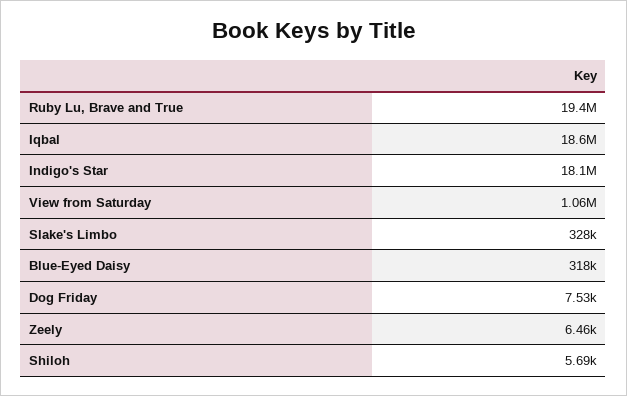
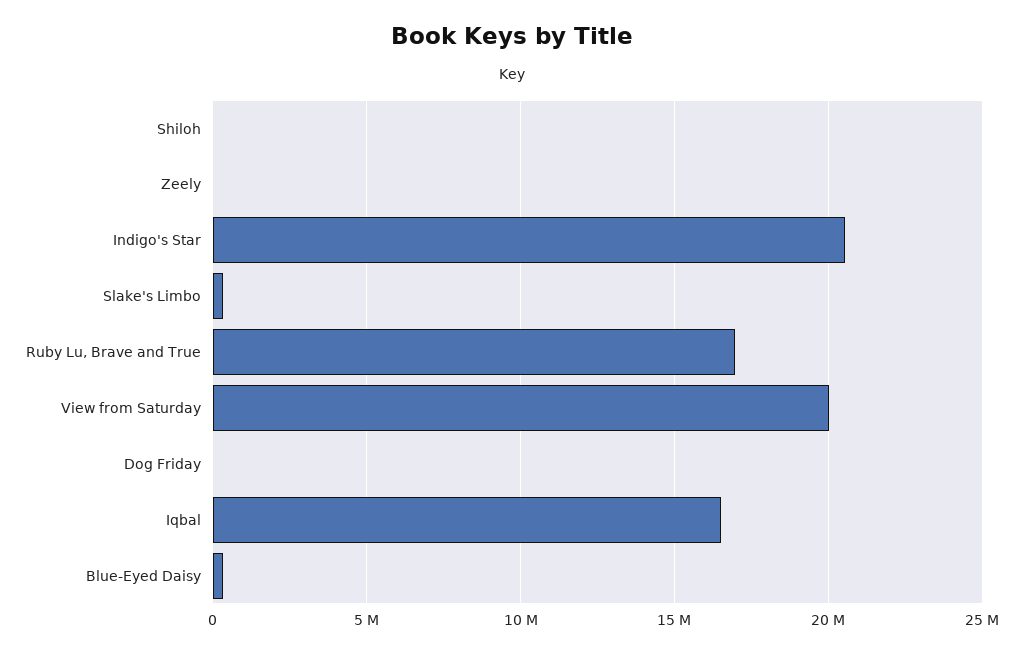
  {
-   "Ruby Lu, Brave and True": 19400000,
+   "Ruby Lu, Brave and True": 17000000,
-   "Iqbal": 18600000,
+   "Iqbal": 16500000,
-   "Indigo's Star": 18100000,
+   "Indigo's Star": 20500000,
-   "View from Saturday": 1060000,
+   "View from Saturday": 20000000,
    "Slake's Limbo": 328000,
    "Blue-Eyed Daisy": 318000,
    "Dog Friday": 7530,
    "Zeely": 6460,
    "Shiloh": 5690
  }

